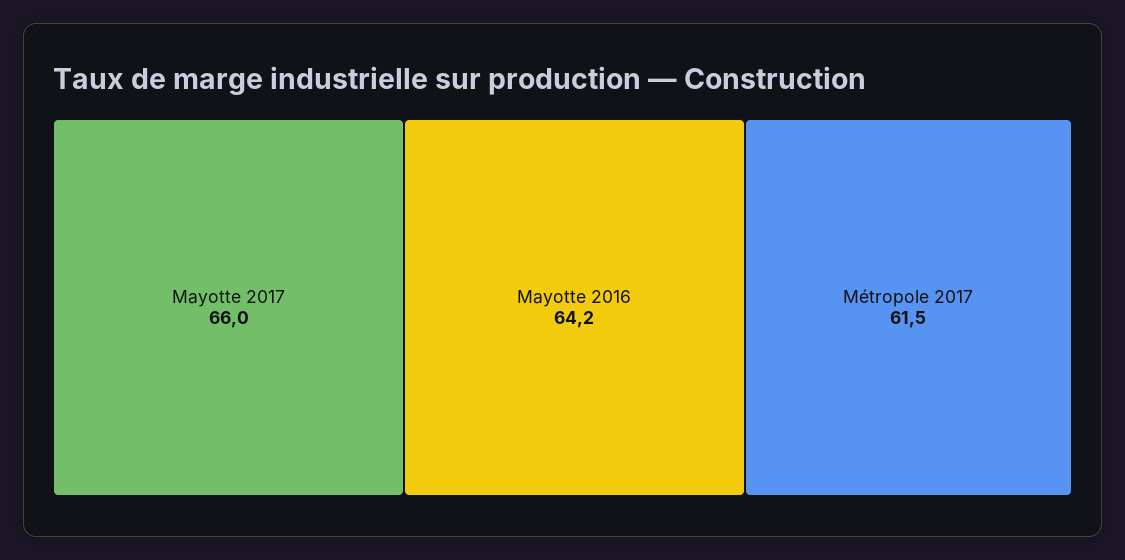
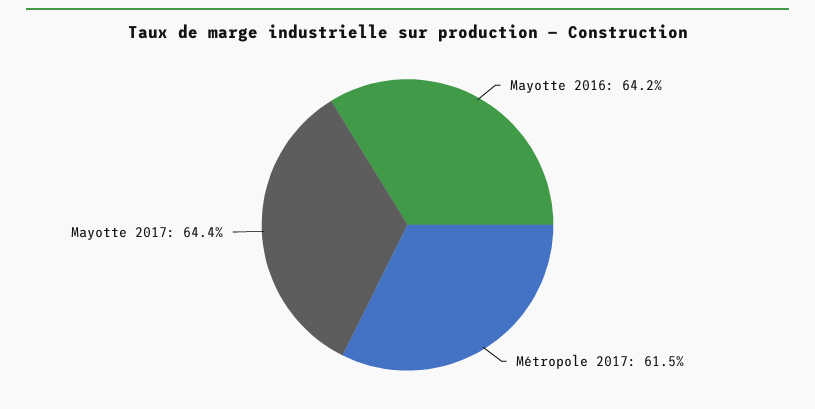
  {
-   "Mayotte 2017": 66,
+   "Mayotte 2017": 64.4,
    "Mayotte 2016": 64.2,
    "Métropole 2017": 61.5
  }

